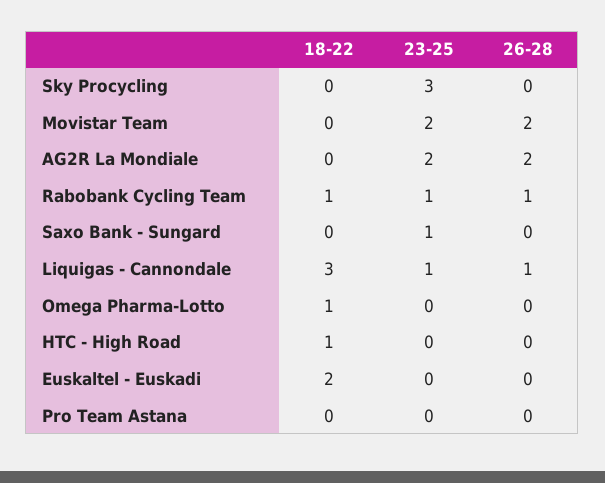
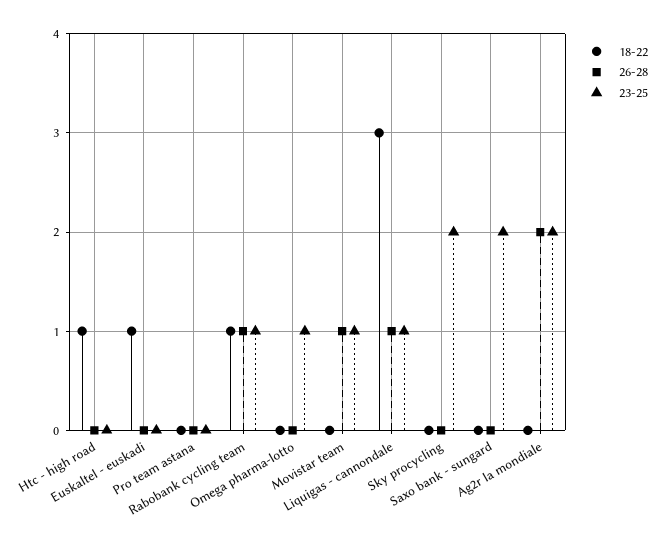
  {
    "18-22": {
      "Sky Procycling": 0,
      "Movistar Team": 0,
      "AG2R La Mondiale": 0,
      "Rabobank Cycling Team": 1,
      "Saxo Bank - Sungard": 0,
      "Liquigas - Cannondale": 3,
-     "Omega Pharma-Lotto": 1,
+     "Omega Pharma-Lotto": 0,
      "HTC - High Road": 1,
-     "Euskaltel - Euskadi": 2,
+     "Euskaltel - Euskadi": 1,
      "Pro Team Astana": 0
    },
    "23-25": {
-     "Sky Procycling": 3,
+     "Sky Procycling": 2,
-     "Movistar Team": 2,
+     "Movistar Team": 1,
      "AG2R La Mondiale": 2,
      "Rabobank Cycling Team": 1,
-     "Saxo Bank - Sungard": 1,
+     "Saxo Bank - Sungard": 2,
      "Liquigas - Cannondale": 1,
-     "Omega Pharma-Lotto": 0,
+     "Omega Pharma-Lotto": 1,
      "HTC - High Road": 0,
      "Euskaltel - Euskadi": 0,
      "Pro Team Astana": 0
    },
    "26-28": {
      "Sky Procycling": 0,
-     "Movistar Team": 2,
+     "Movistar Team": 1,
      "AG2R La Mondiale": 2,
      "Rabobank Cycling Team": 1,
      "Saxo Bank - Sungard": 0,
      "Liquigas - Cannondale": 1,
      "Omega Pharma-Lotto": 0,
      "HTC - High Road": 0,
      "Euskaltel - Euskadi": 0,
      "Pro Team Astana": 0
    }
  }

